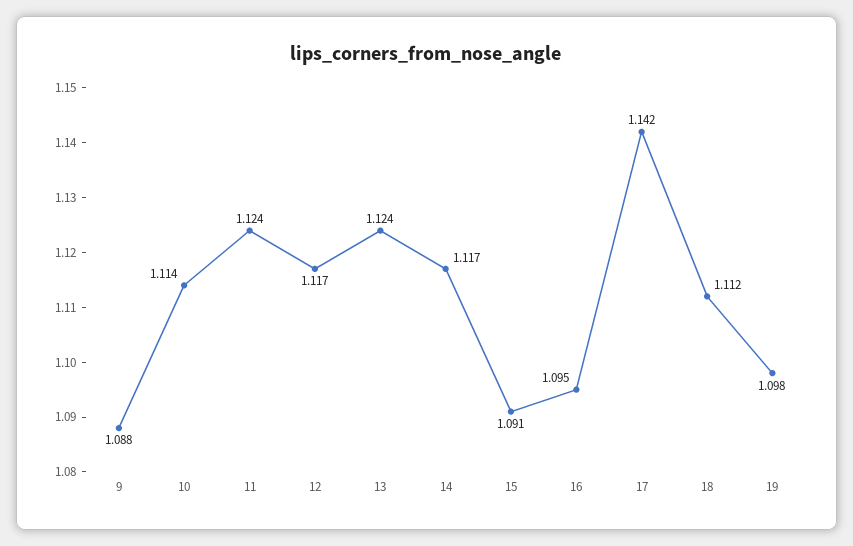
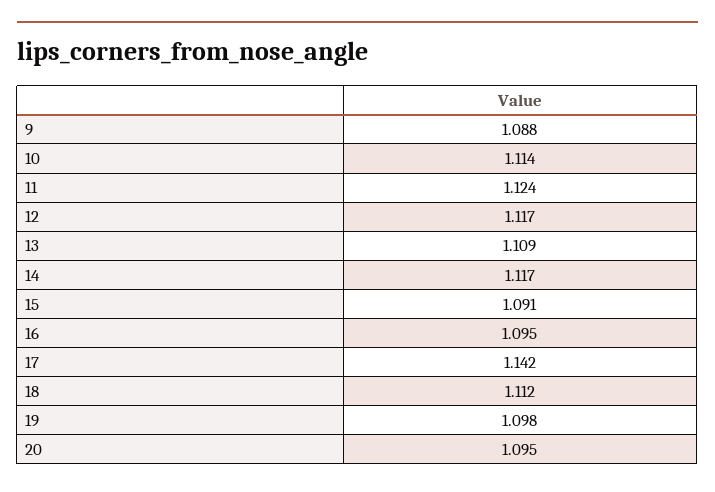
  {
    "9": 1.088,
    "10": 1.114,
    "11": 1.124,
    "12": 1.117,
-   "13": 1.124,
+   "13": 1.109,
    "14": 1.117,
    "15": 1.091,
    "16": 1.095,
    "17": 1.142,
    "18": 1.112,
-   "19": 1.098
+   "19": 1.098,
+   "20": 1.095
  }

